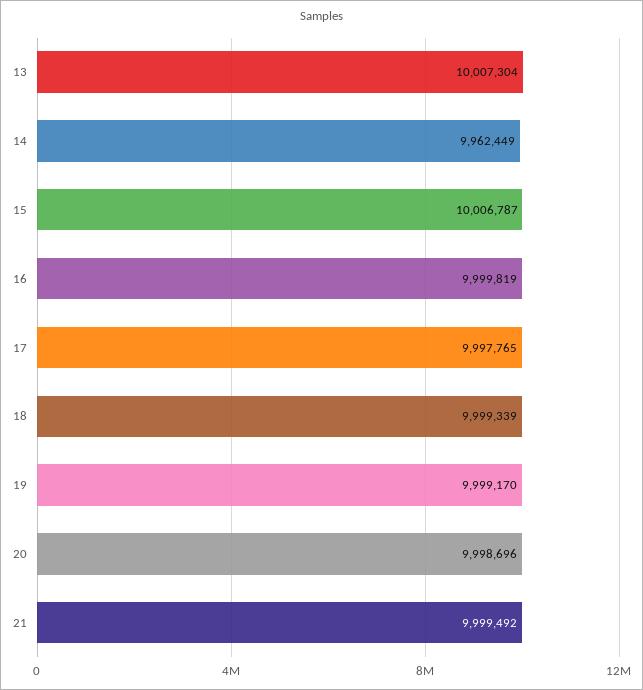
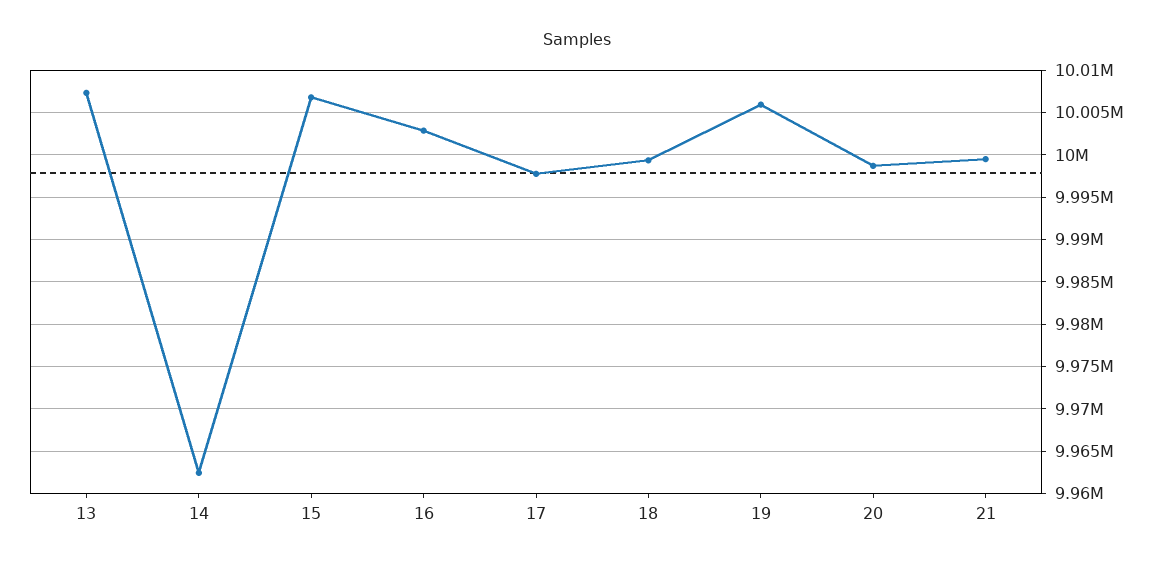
  {
    "13": 10007304,
    "14": 9962449,
    "15": 10006787,
-   "16": 9999819,
+   "16": 10003000,
    "17": 9997765,
    "18": 9999339,
-   "19": 9999170,
+   "19": 10006000,
    "20": 9998696,
    "21": 9999492
  }

